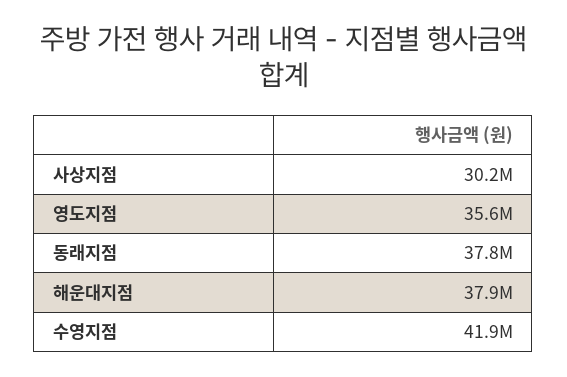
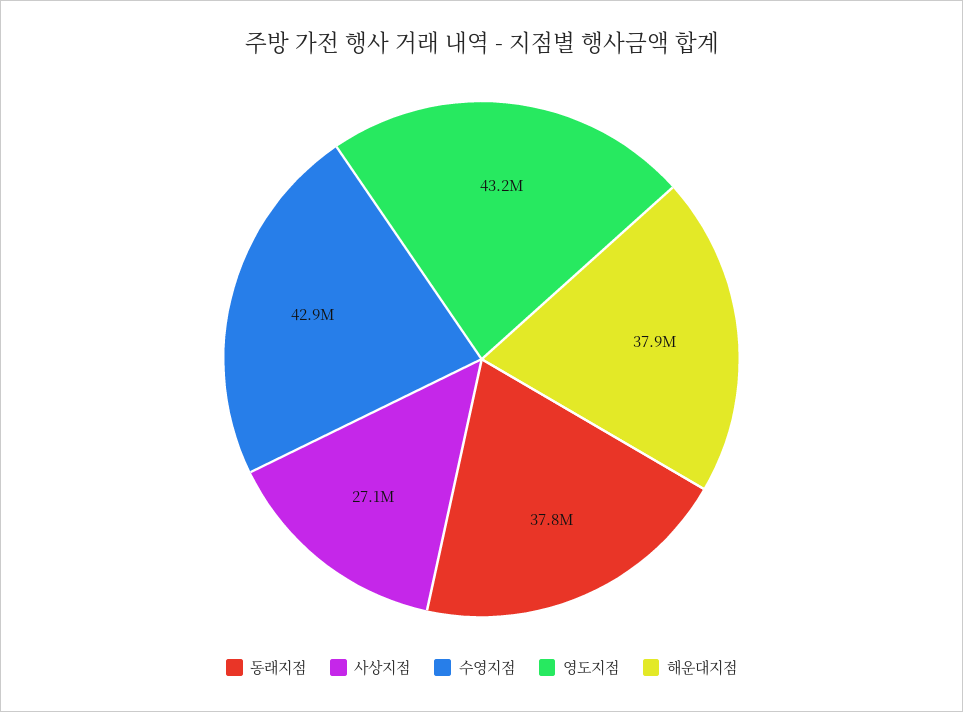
  {
-   "사상지점": 30200000,
+   "사상지점": 27100000,
-   "영도지점": 35600000,
+   "영도지점": 43200000,
    "동래지점": 37800000,
    "해운대지점": 37900000,
-   "수영지점": 41900000
+   "수영지점": 42900000
  }

